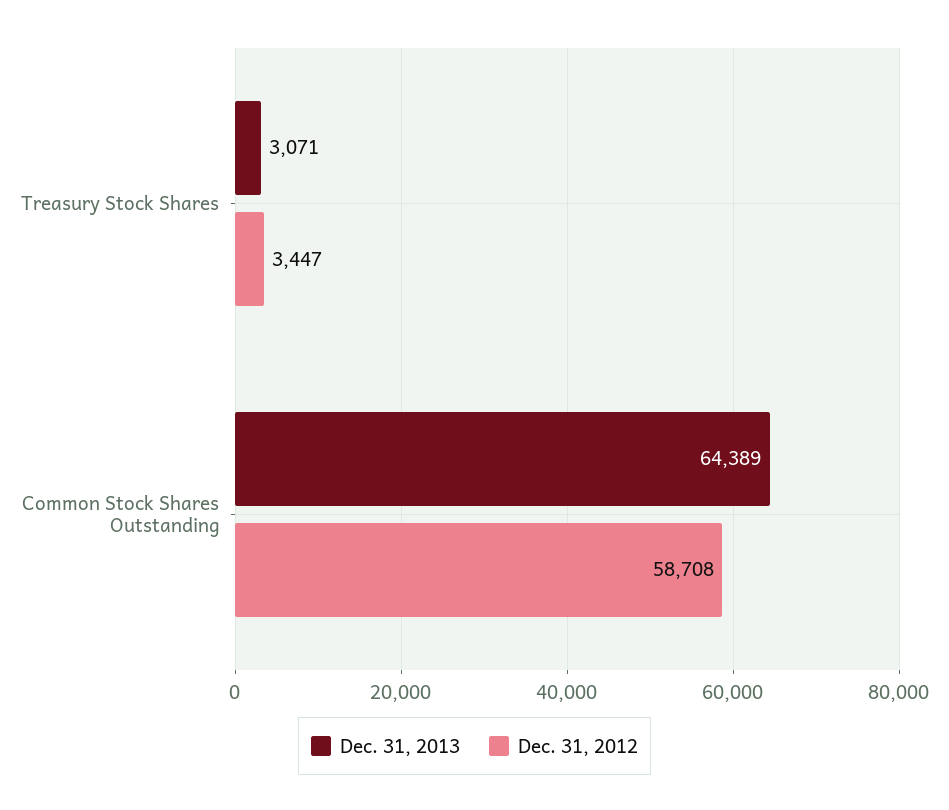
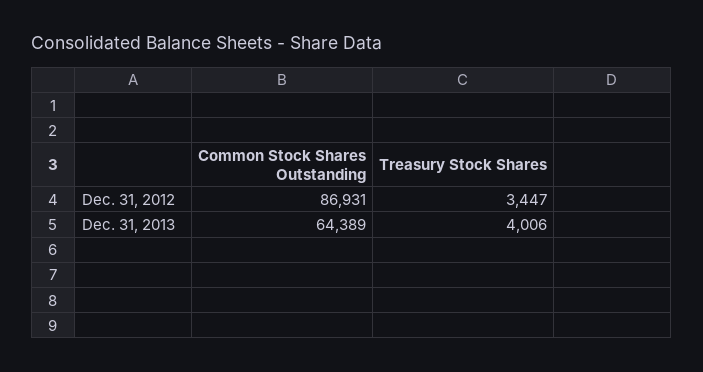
  {
    "Dec. 31, 2013": {
-     "Treasury Stock Shares": 3071,
+     "Treasury Stock Shares": 4006,
      "Common Stock Shares Outstanding": 64389
    },
    "Dec. 31, 2012": {
      "Treasury Stock Shares": 3447,
-     "Common Stock Shares Outstanding": 58708
+     "Common Stock Shares Outstanding": 86931
    }
  }

